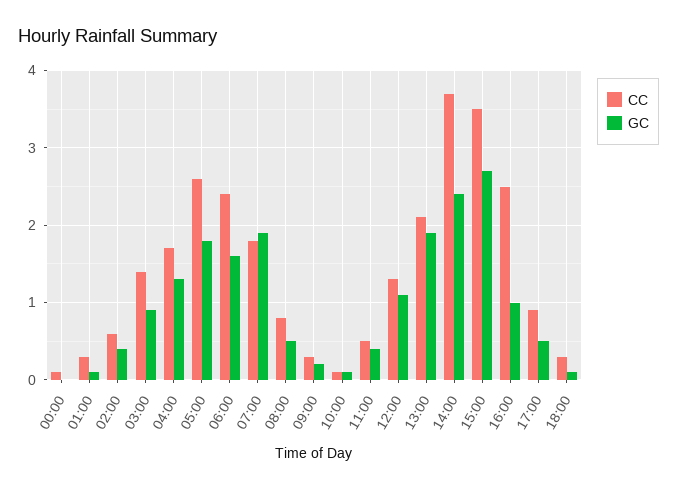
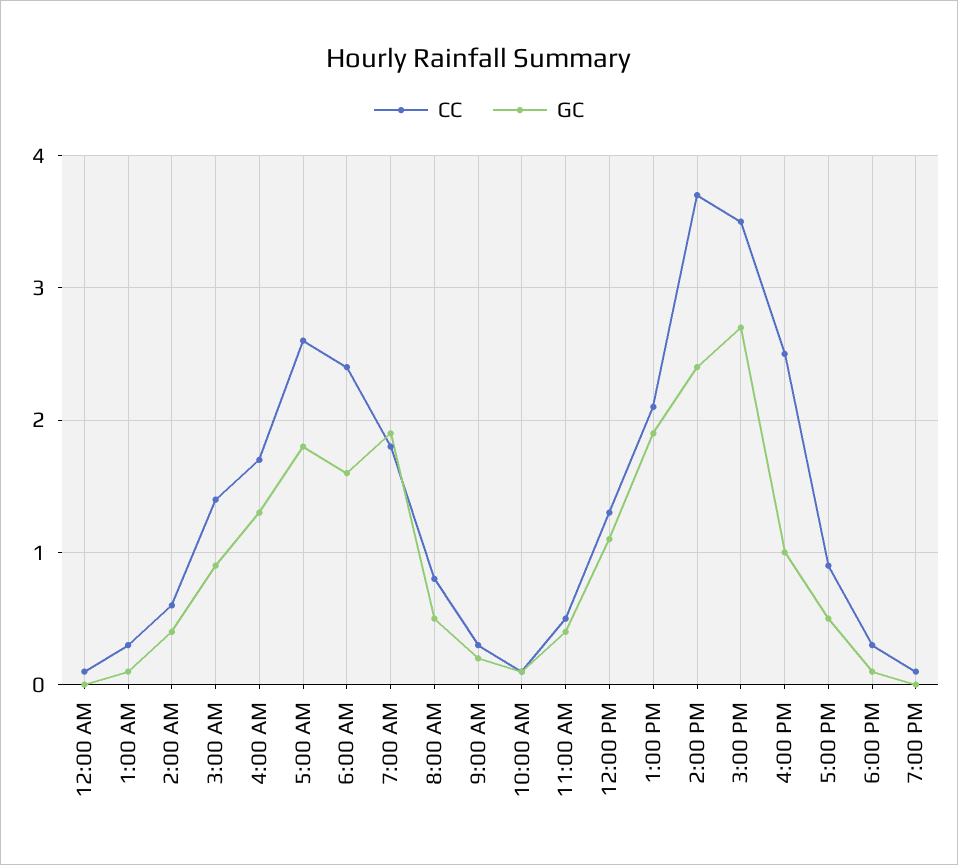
  {
    "CC": {
      "00:00": 0.1,
      "01:00": 0.3,
      "02:00": 0.6,
      "03:00": 1.4,
      "04:00": 1.7,
      "05:00": 2.6,
      "06:00": 2.4,
      "07:00": 1.8,
      "08:00": 0.8,
      "09:00": 0.3,
      "10:00": 0.1,
      "11:00": 0.5,
      "12:00": 1.3,
      "13:00": 2.1,
      "14:00": 3.7,
      "15:00": 3.5,
      "16:00": 2.5,
      "17:00": 0.9,
-     "18:00": 0.3
+     "18:00": 0.3,
+     "7:00 PM": 0.1
    },
    "GC": {
      "00:00": 0,
      "01:00": 0.1,
      "02:00": 0.4,
      "03:00": 0.9,
      "04:00": 1.3,
      "05:00": 1.8,
      "06:00": 1.6,
      "07:00": 1.9,
      "08:00": 0.5,
      "09:00": 0.2,
      "10:00": 0.1,
      "11:00": 0.4,
      "12:00": 1.1,
      "13:00": 1.9,
      "14:00": 2.4,
      "15:00": 2.7,
      "16:00": 1,
      "17:00": 0.5,
-     "18:00": 0.1
+     "18:00": 0.1,
+     "7:00 PM": 0
    }
  }

